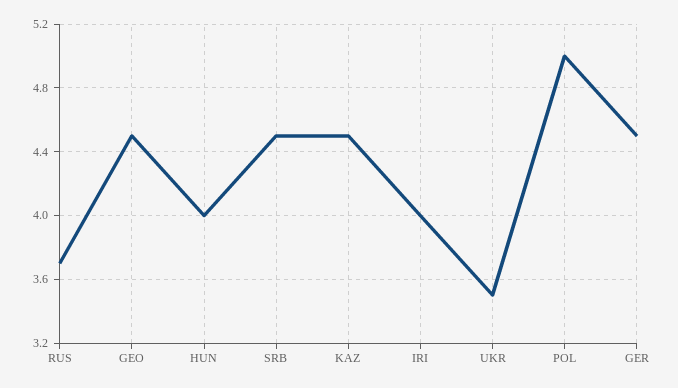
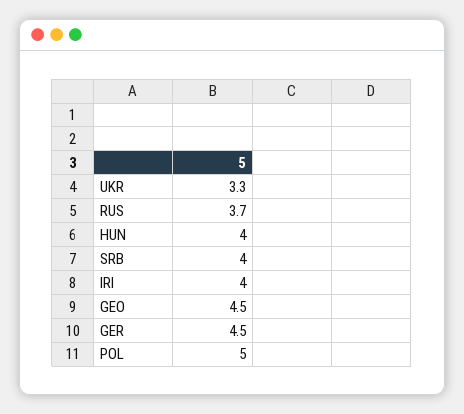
  {
    "RUS": 3.7,
    "GEO": 4.5,
    "HUN": 4,
-   "SRB": 4.5,
+   "SRB": 4,
-   "KAZ": 4.5,
    "IRI": 4,
-   "UKR": 3.5,
+   "UKR": 3.3,
    "POL": 5,
    "GER": 4.5
  }

